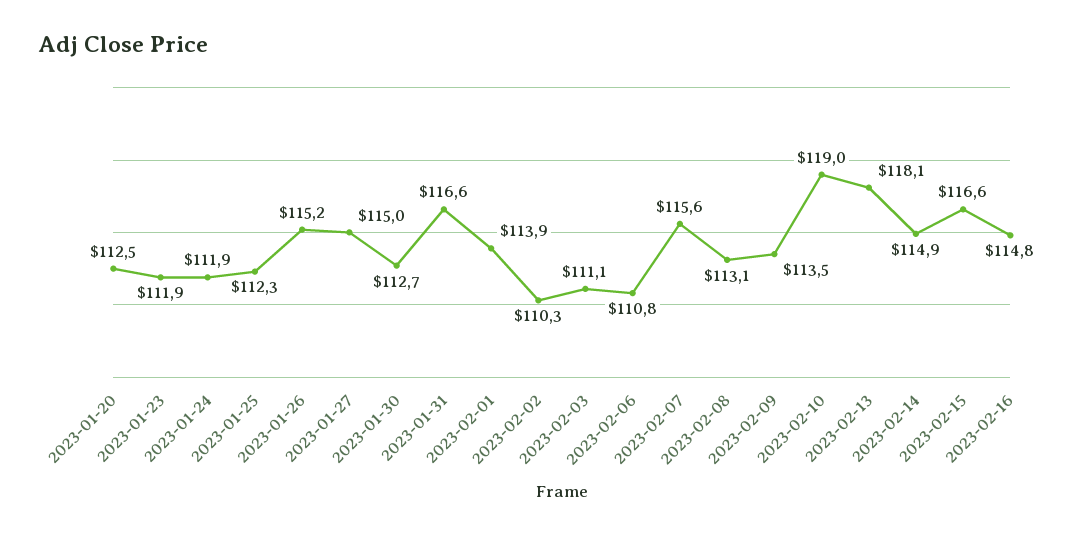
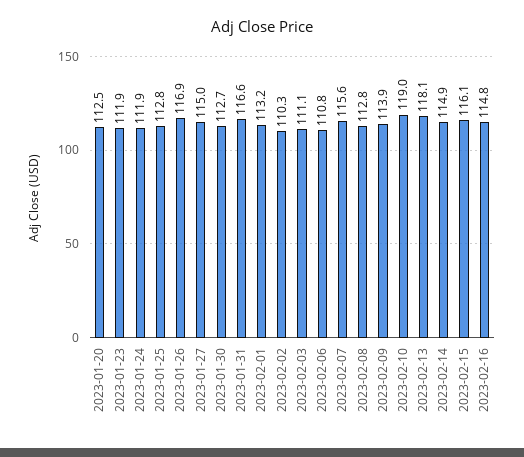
  {
    "2023-01-20": 112.5,
    "2023-01-23": 111.9,
    "2023-01-24": 111.9,
-   "2023-01-25": 112.3,
+   "2023-01-25": 112.8,
-   "2023-01-26": 115.2,
+   "2023-01-26": 116.9,
    "2023-01-27": 115,
    "2023-01-30": 112.7,
    "2023-01-31": 116.6,
-   "2023-02-01": 113.9,
+   "2023-02-01": 113.2,
    "2023-02-02": 110.3,
    "2023-02-03": 111.1,
    "2023-02-06": 110.8,
    "2023-02-07": 115.6,
-   "2023-02-08": 113.1,
+   "2023-02-08": 112.8,
-   "2023-02-09": 113.5,
+   "2023-02-09": 113.9,
    "2023-02-10": 119,
    "2023-02-13": 118.1,
    "2023-02-14": 114.9,
-   "2023-02-15": 116.6,
+   "2023-02-15": 116.1,
    "2023-02-16": 114.8
  }

